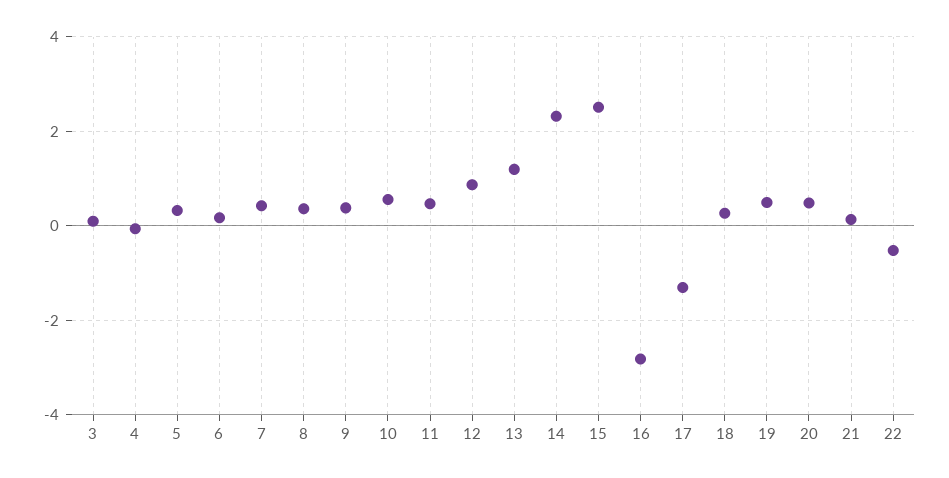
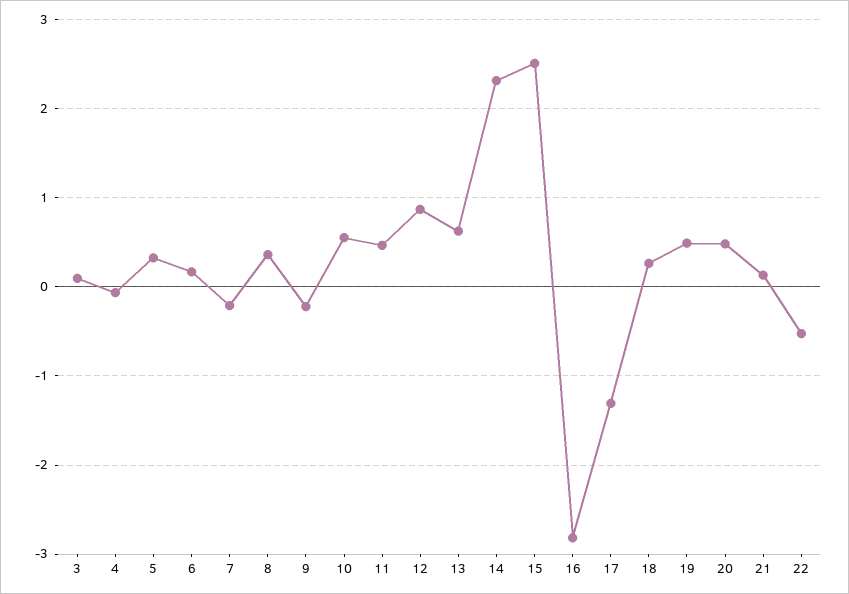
  {
    "3": 0.1,
    "4": -0.1,
    "5": 0.3,
    "6": 0.2,
-   "7": 0.4,
+   "7": -0.2,
    "8": 0.4,
-   "9": 0.4,
+   "9": -0.2,
    "10": 0.6,
    "11": 0.5,
    "12": 0.9,
-   "13": 1.2,
+   "13": 0.6,
    "14": 2.3,
    "15": 2.5,
    "16": -2.8,
    "17": -1.3,
    "18": 0.3,
    "19": 0.5,
    "20": 0.5,
    "21": 0.1,
    "22": -0.5
  }

